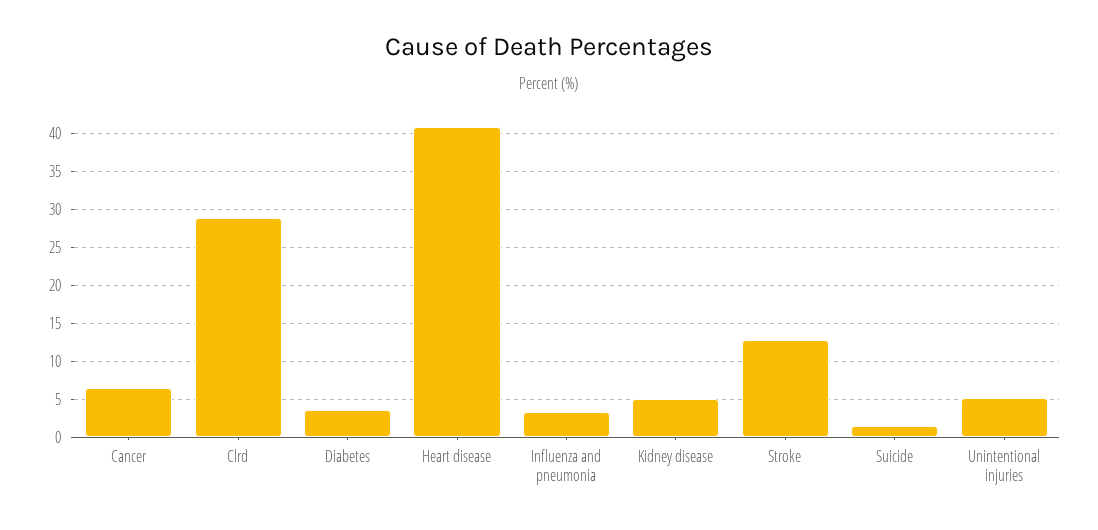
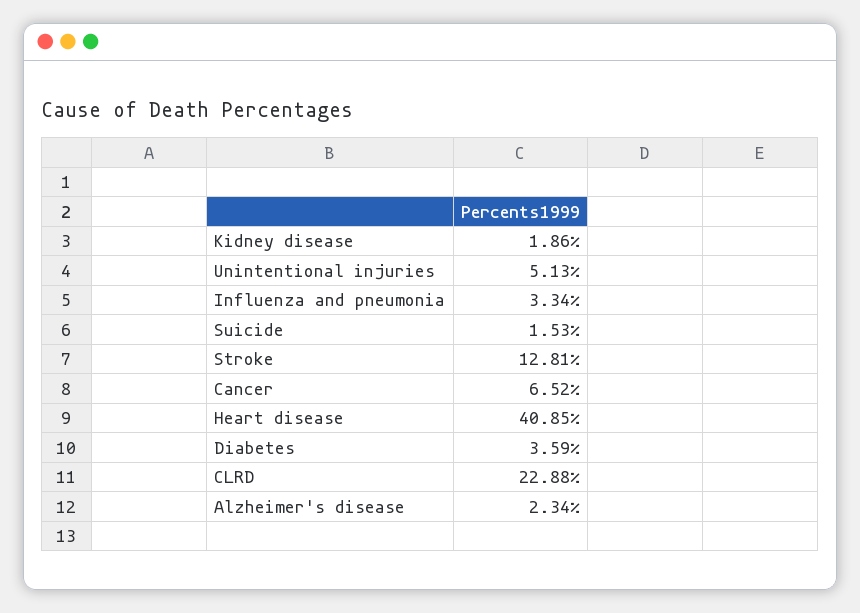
  {
    "Cancer": 6.52,
-   "Clrd": 29,
+   "Clrd": 22.88,
    "Diabetes": 3.59,
    "Heart disease": 40.85,
    "Influenza and pneumonia": 3.34,
-   "Kidney disease": 5,
+   "Kidney disease": 1.86,
    "Stroke": 12.81,
    "Suicide": 1.53,
-   "Unintentional injuries": 5.13
+   "Unintentional injuries": 5.13,
+   "Alzheimer's disease": 2.34
  }

